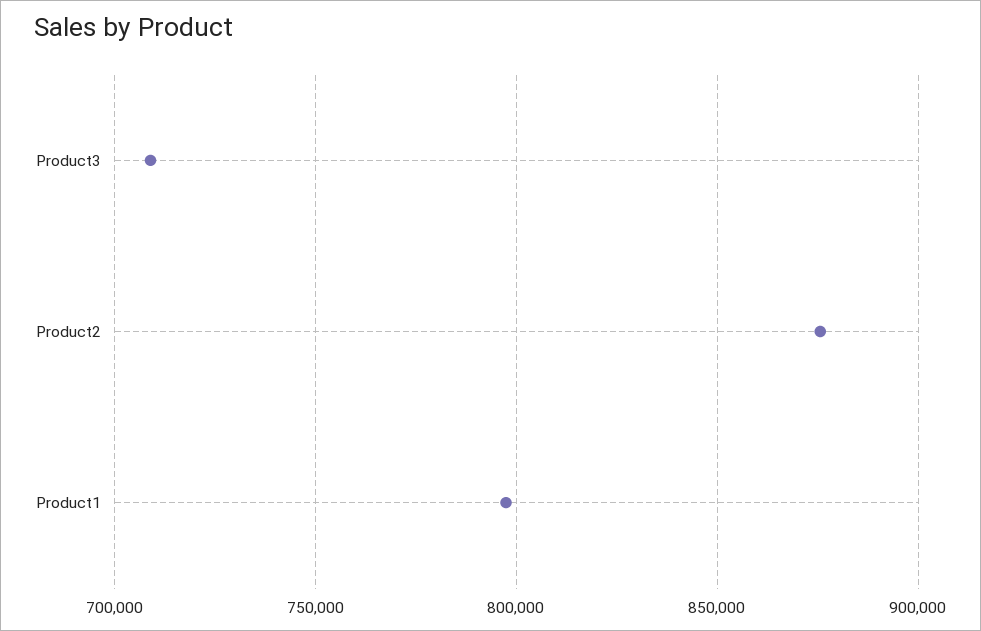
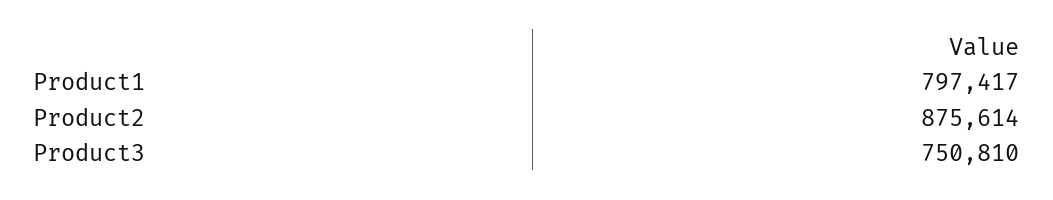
  {
-   "Product3": 710000,
+   "Product3": 750810,
    "Product2": 875614,
    "Product1": 797417
  }

